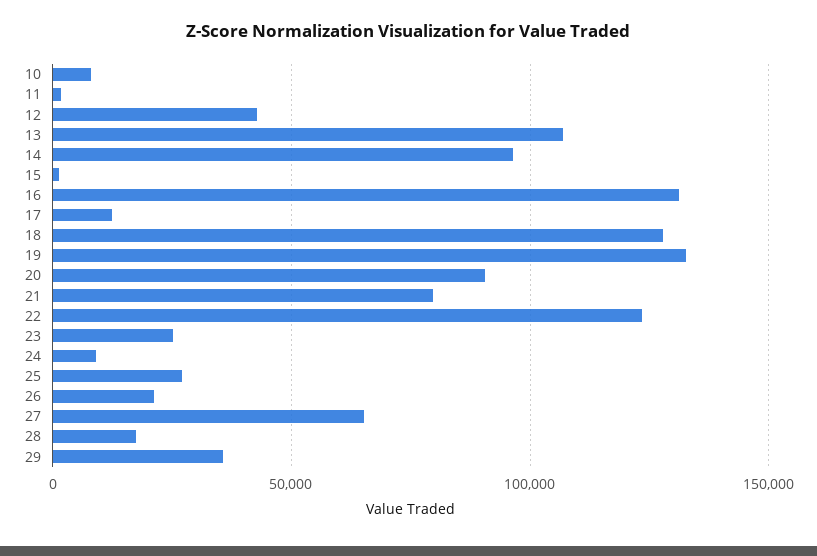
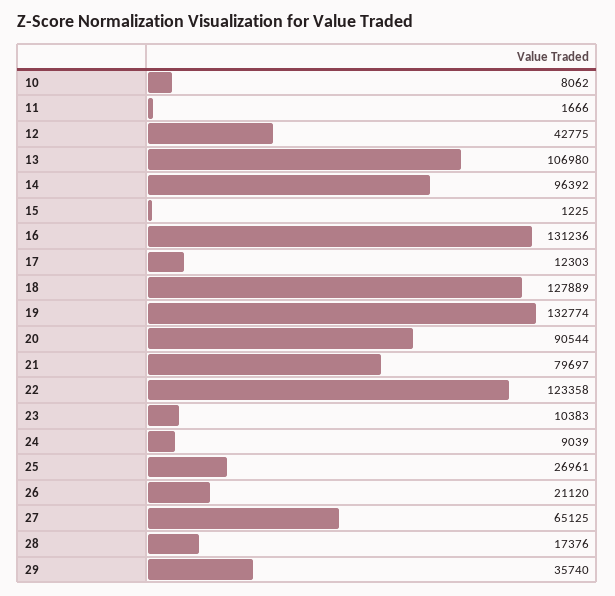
  {
    "10": 8062,
    "11": 1666,
    "12": 42775,
    "13": 106980,
    "14": 96392,
    "15": 1225,
    "16": 131236,
    "17": 12303,
    "18": 127889,
    "19": 132774,
    "20": 90544,
    "21": 79697,
    "22": 123358,
-   "23": 25000,
+   "23": 10383,
    "24": 9039,
    "25": 26961,
    "26": 21120,
    "27": 65125,
    "28": 17376,
    "29": 35740
  }

